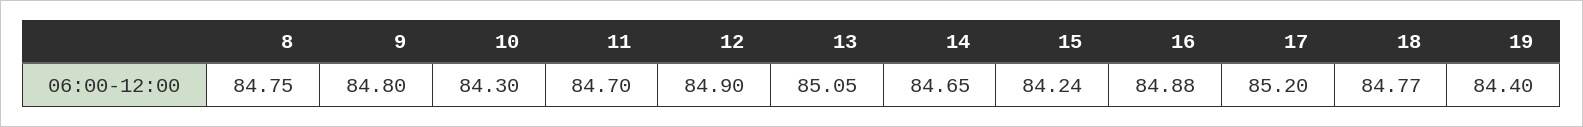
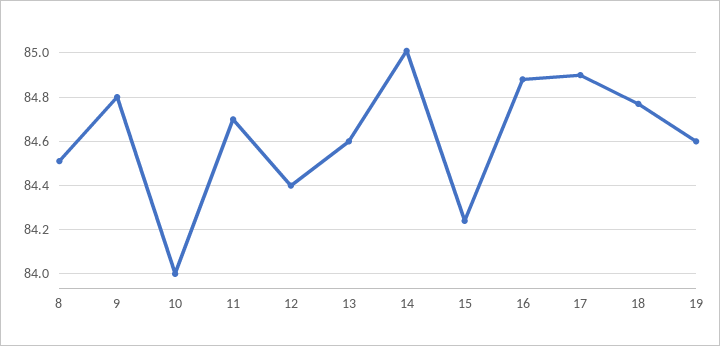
  {
-   "8": 84.75,
+   "8": 84.5,
    "9": 84.8,
-   "10": 84.3,
+   "10": 84,
    "11": 84.7,
-   "12": 84.9,
+   "12": 84.4,
-   "13": 85.05,
+   "13": 84.6,
-   "14": 84.65,
+   "14": 85,
    "15": 84.24,
    "16": 84.88,
-   "17": 85.2,
+   "17": 84.9,
    "18": 84.77,
-   "19": 84.4
+   "19": 84.6
  }

